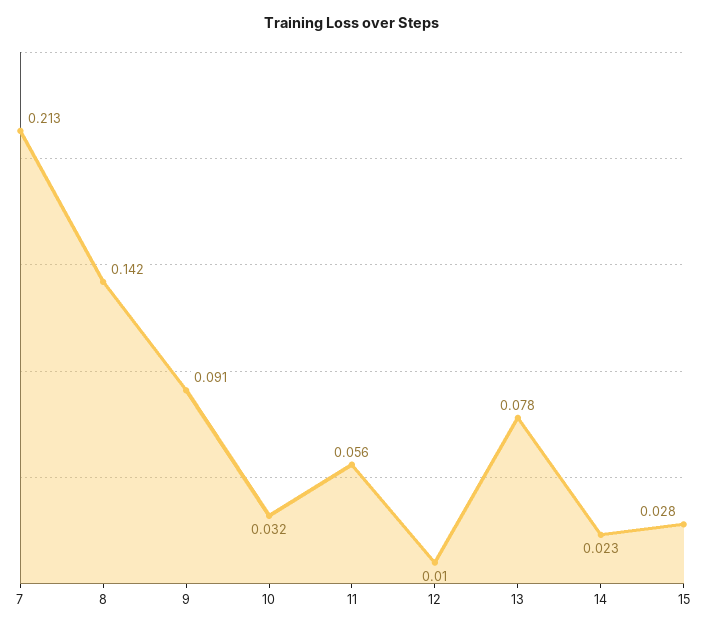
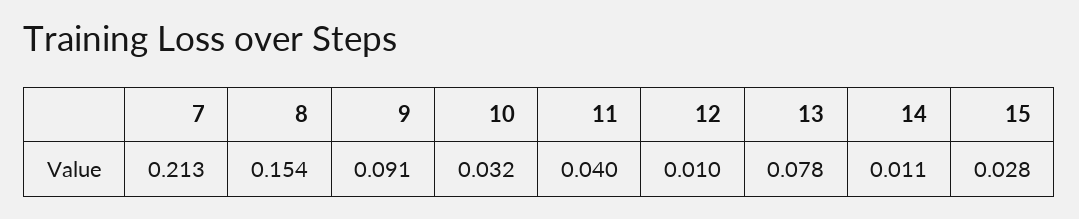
  {
    "7": 0.213,
-   "8": 0.142,
+   "8": 0.154,
    "9": 0.091,
    "10": 0.032,
-   "11": 0.056,
+   "11": 0.04,
    "12": 0.01,
    "13": 0.078,
-   "14": 0.023,
+   "14": 0.011,
    "15": 0.028
  }

